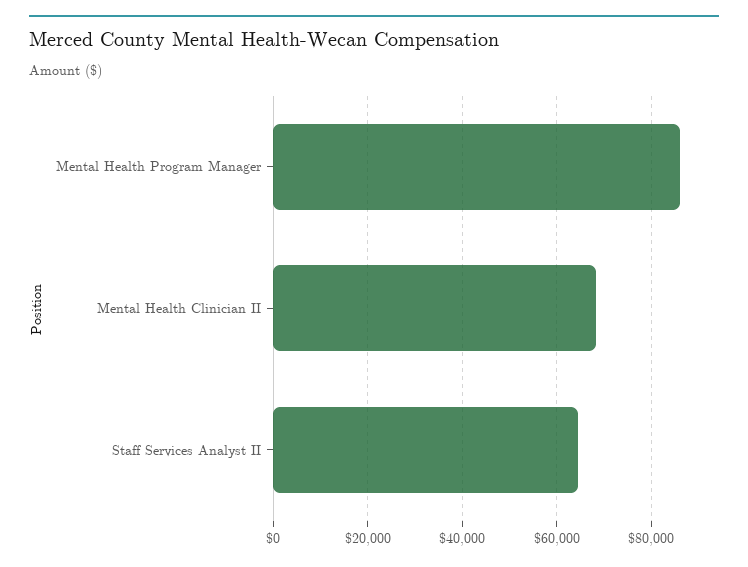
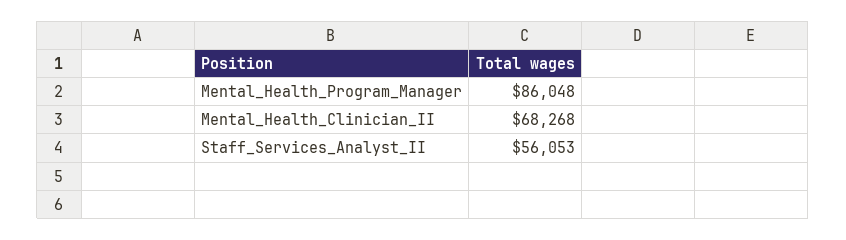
  {
    "Mental Health Program Manager": 86048,
    "Mental Health Clinician II": 68268,
-   "Staff Services Analyst II": 64000
+   "Staff Services Analyst II": 56053
  }

